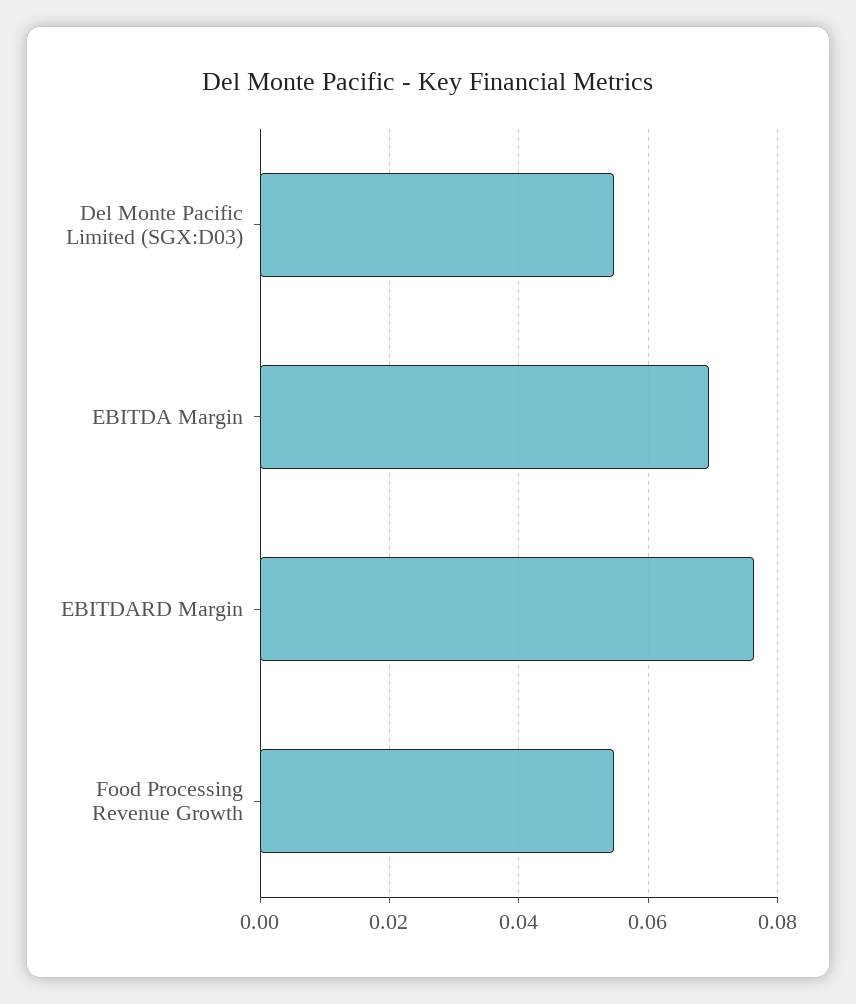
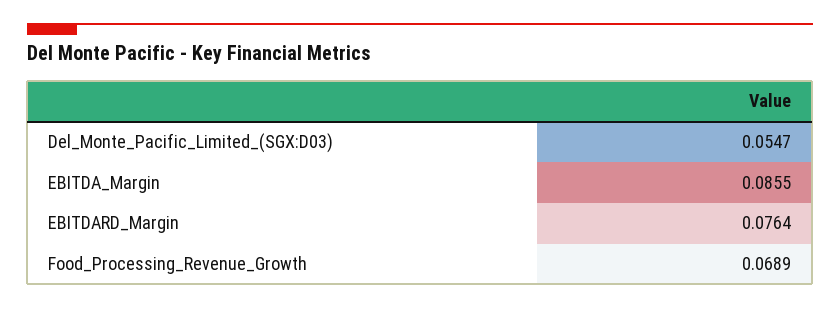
  {
    "Del Monte Pacific Limited (SGX:D03)": 0.0547,
-   "EBITDA Margin": 0.07,
+   "EBITDA Margin": 0.0855,
    "EBITDARD Margin": 0.0764,
-   "Food Processing Revenue Growth": 0.054
+   "Food Processing Revenue Growth": 0.0689
  }

